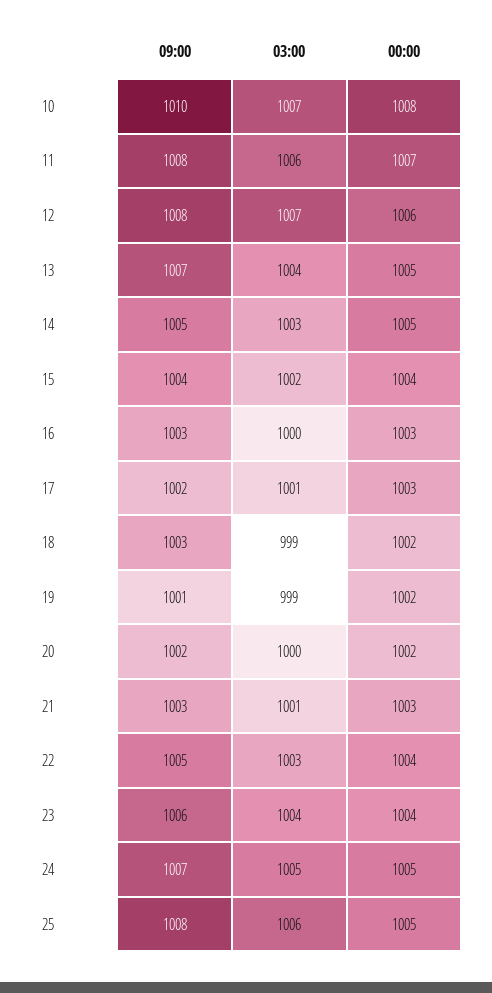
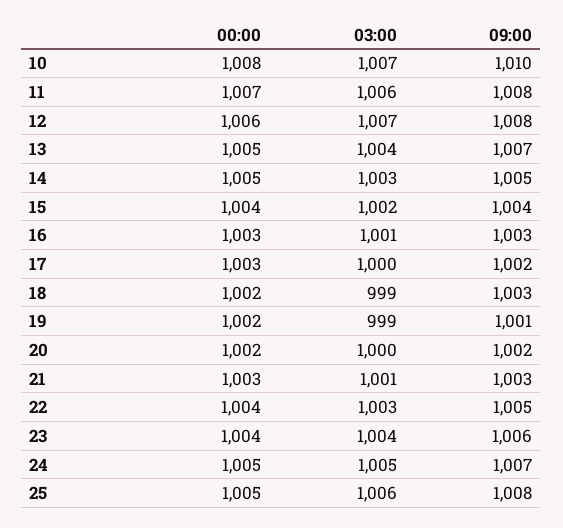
  {
    "09:00": {
      "10": 1010,
      "11": 1008,
      "12": 1008,
      "13": 1007,
      "14": 1005,
      "15": 1004,
      "16": 1003,
      "17": 1002,
      "18": 1003,
      "19": 1001,
      "20": 1002,
      "21": 1003,
      "22": 1005,
      "23": 1006,
      "24": 1007,
      "25": 1008
    },
    "03:00": {
      "10": 1007,
      "11": 1006,
      "12": 1007,
      "13": 1004,
      "14": 1003,
      "15": 1002,
-     "16": 1000,
+     "16": 1001,
-     "17": 1001,
+     "17": 1000,
      "18": 999,
      "19": 999,
      "20": 1000,
      "21": 1001,
      "22": 1003,
      "23": 1004,
      "24": 1005,
      "25": 1006
    },
    "00:00": {
      "10": 1008,
      "11": 1007,
      "12": 1006,
      "13": 1005,
      "14": 1005,
      "15": 1004,
      "16": 1003,
      "17": 1003,
      "18": 1002,
      "19": 1002,
      "20": 1002,
      "21": 1003,
      "22": 1004,
      "23": 1004,
      "24": 1005,
      "25": 1005
    }
  }

